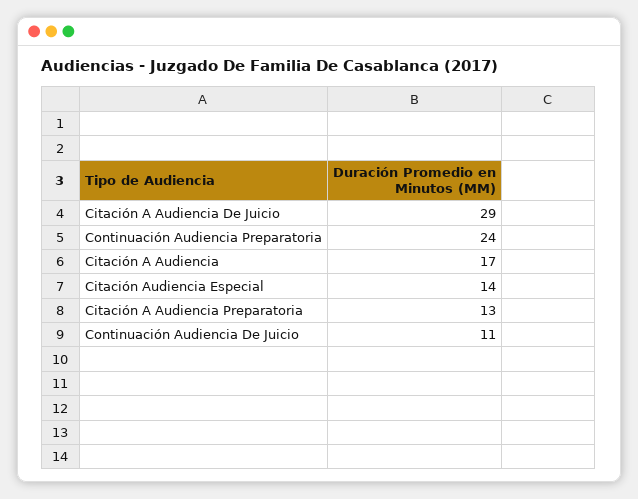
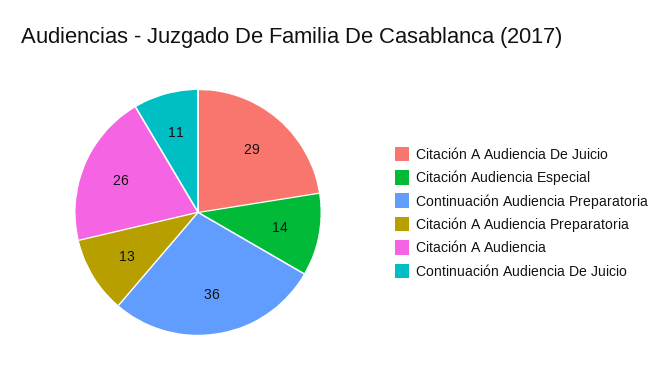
  {
    "Citación A Audiencia De Juicio": 29,
-   "Continuación Audiencia Preparatoria": 24,
+   "Continuación Audiencia Preparatoria": 36,
-   "Citación A Audiencia": 17,
+   "Citación A Audiencia": 26,
    "Citación Audiencia Especial": 14,
    "Citación A Audiencia Preparatoria": 13,
    "Continuación Audiencia De Juicio": 11
  }

